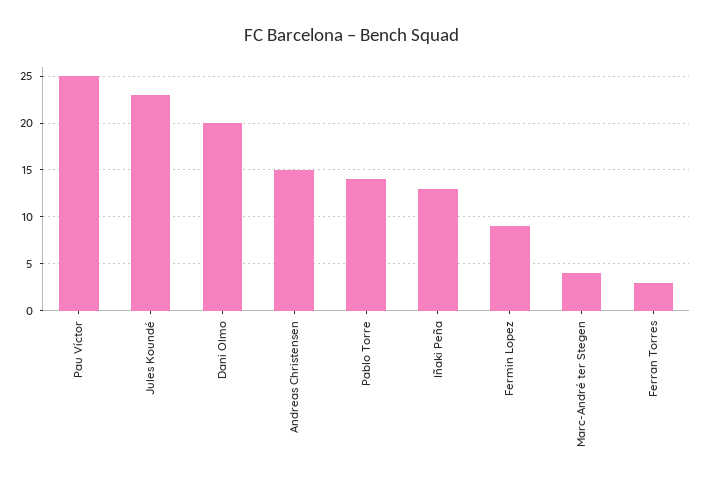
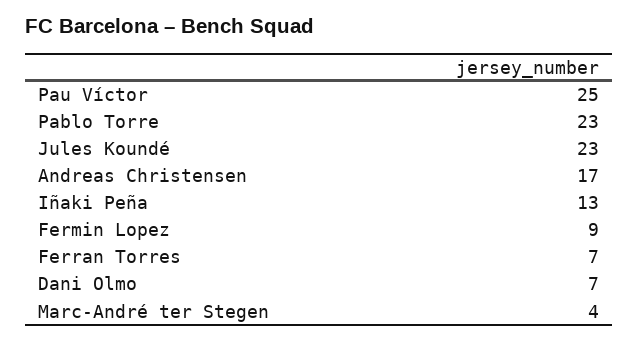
  {
    "Pau Víctor": 25,
    "Jules Koundé": 23,
-   "Dani Olmo": 20,
+   "Dani Olmo": 7,
-   "Andreas Christensen": 15,
+   "Andreas Christensen": 17,
-   "Pablo Torre": 14,
+   "Pablo Torre": 23,
    "Iñaki Peña": 13,
    "Fermin Lopez": 9,
    "Marc-André ter Stegen": 4,
-   "Ferran Torres": 3
+   "Ferran Torres": 7
  }

